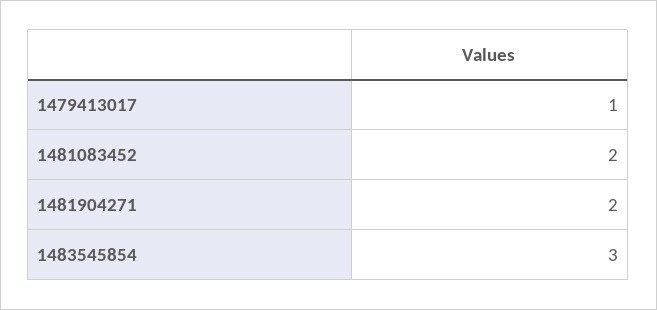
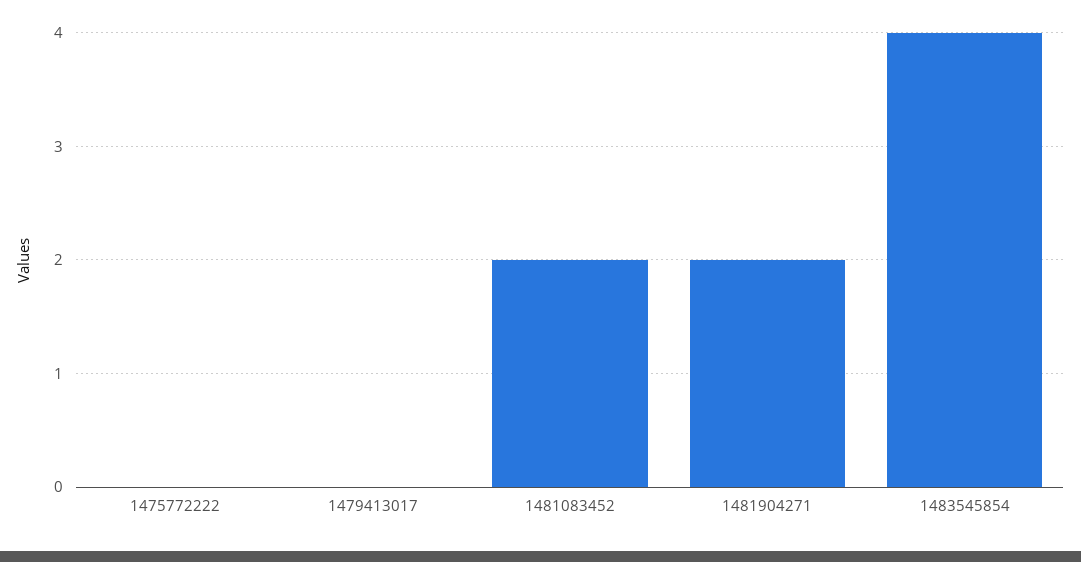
  {
-   "1479413017": 1,
+   "1479413017": 0,
    "1481083452": 2,
    "1481904271": 2,
-   "1483545854": 3
+   "1483545854": 4,
+   "1475772222": 0
  }

